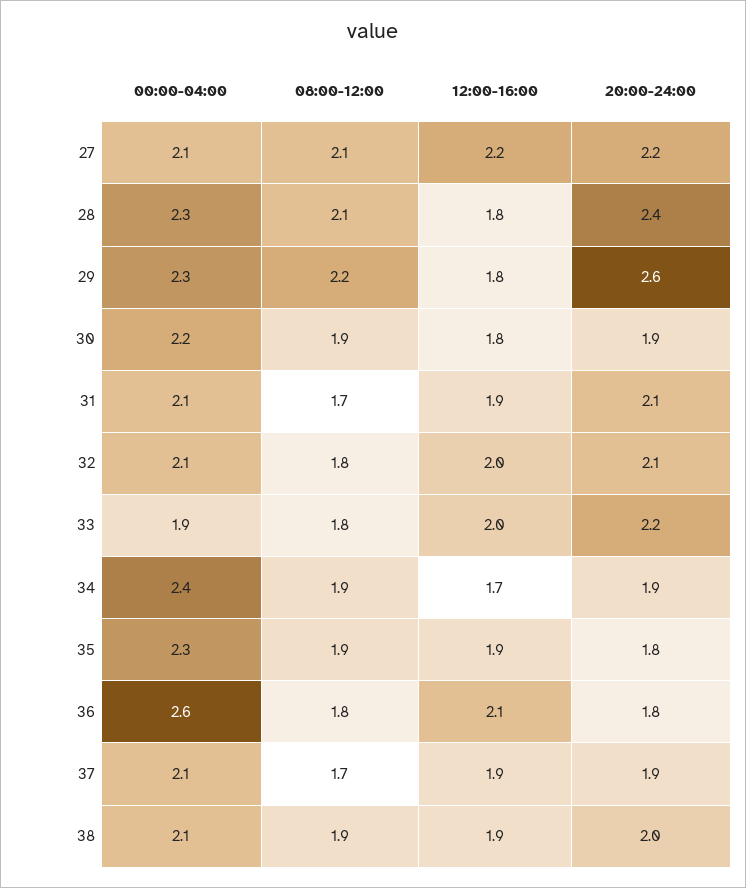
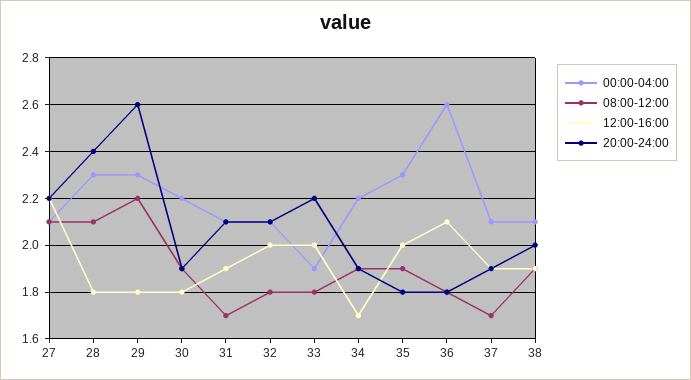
  {
    "00:00-04:00": {
      "27": 2.1,
      "28": 2.3,
      "29": 2.3,
      "30": 2.2,
      "31": 2.1,
      "32": 2.1,
      "33": 1.9,
-     "34": 2.4,
+     "34": 2.2,
      "35": 2.3,
      "36": 2.6,
      "37": 2.1,
      "38": 2.1
    },
    "08:00-12:00": {
      "27": 2.1,
      "28": 2.1,
      "29": 2.2,
      "30": 1.9,
      "31": 1.7,
      "32": 1.8,
      "33": 1.8,
      "34": 1.9,
      "35": 1.9,
      "36": 1.8,
      "37": 1.7,
      "38": 1.9
    },
    "12:00-16:00": {
      "27": 2.2,
      "28": 1.8,
      "29": 1.8,
      "30": 1.8,
      "31": 1.9,
      "32": 2,
      "33": 2,
      "34": 1.7,
-     "35": 1.9,
+     "35": 2,
      "36": 2.1,
      "37": 1.9,
      "38": 1.9
    },
    "20:00-24:00": {
      "27": 2.2,
      "28": 2.4,
      "29": 2.6,
      "30": 1.9,
      "31": 2.1,
      "32": 2.1,
      "33": 2.2,
      "34": 1.9,
      "35": 1.8,
      "36": 1.8,
      "37": 1.9,
      "38": 2
    }
  }

